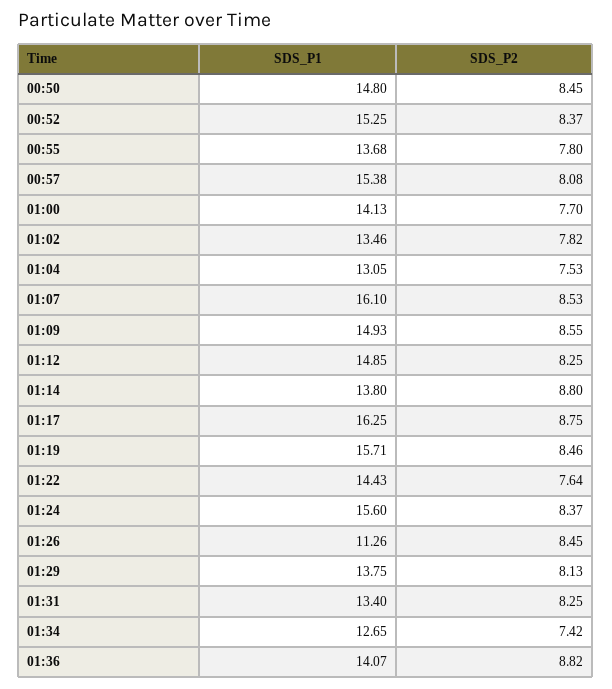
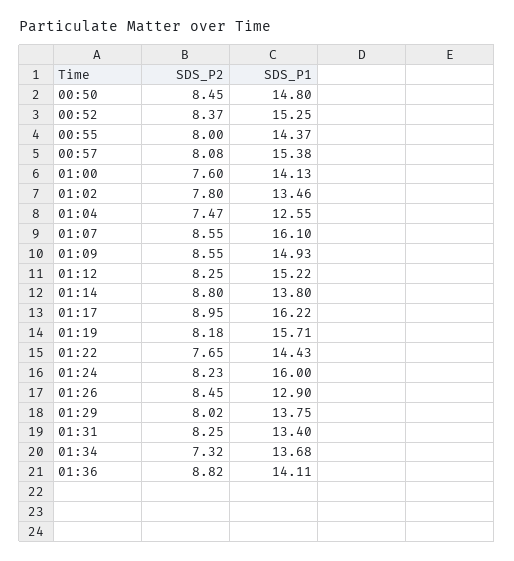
  {
    "SDS_P1": {
      "00:50": 14.8,
      "00:52": 15.25,
-     "00:55": 13.68,
+     "00:55": 14.37,
      "00:57": 15.38,
      "01:00": 14.13,
      "01:02": 13.46,
-     "01:04": 13.05,
+     "01:04": 12.55,
      "01:07": 16.1,
      "01:09": 14.93,
-     "01:12": 14.85,
+     "01:12": 15.22,
      "01:14": 13.8,
-     "01:17": 16.25,
+     "01:17": 16.22,
      "01:19": 15.71,
      "01:22": 14.43,
-     "01:24": 15.6,
+     "01:24": 16,
-     "01:26": 11.26,
+     "01:26": 12.9,
      "01:29": 13.75,
      "01:31": 13.4,
-     "01:34": 12.65,
+     "01:34": 13.68,
-     "01:36": 14.07
+     "01:36": 14.11
    },
    "SDS_P2": {
      "00:50": 8.45,
      "00:52": 8.37,
-     "00:55": 7.8,
+     "00:55": 8,
      "00:57": 8.08,
-     "01:00": 7.7,
+     "01:00": 7.6,
-     "01:02": 7.82,
+     "01:02": 7.8,
-     "01:04": 7.53,
+     "01:04": 7.47,
-     "01:07": 8.53,
+     "01:07": 8.55,
      "01:09": 8.55,
      "01:12": 8.25,
      "01:14": 8.8,
-     "01:17": 8.75,
+     "01:17": 8.95,
-     "01:19": 8.46,
+     "01:19": 8.18,
-     "01:22": 7.64,
+     "01:22": 7.65,
-     "01:24": 8.37,
+     "01:24": 8.23,
      "01:26": 8.45,
-     "01:29": 8.13,
+     "01:29": 8.02,
      "01:31": 8.25,
-     "01:34": 7.42,
+     "01:34": 7.32,
      "01:36": 8.82
    }
  }

